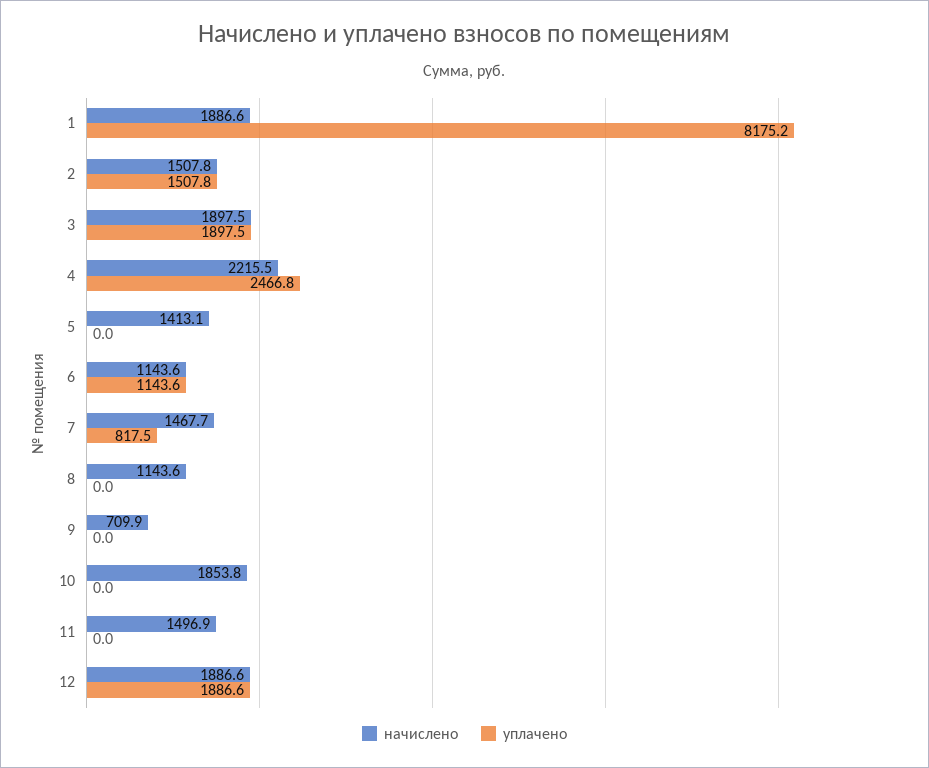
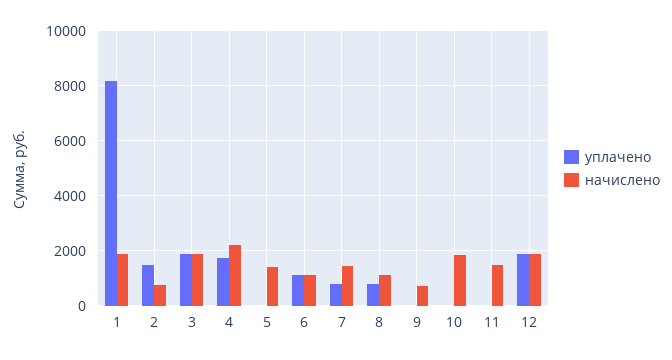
  {
    "начислено": {
      "1": 1886.6,
-     "2": 1507.8,
+     "2": 750,
      "3": 1897.5,
      "4": 2215.5,
      "5": 1413.1,
      "6": 1143.6,
      "7": 1467.7,
      "8": 1143.6,
      "9": 709.9,
      "10": 1853.8,
      "11": 1496.9,
      "12": 1886.6
    },
    "уплачено": {
      "1": 8175.2,
      "2": 1507.8,
      "3": 1897.5,
-     "4": 2466.8,
+     "4": 1750,
      "5": 0,
      "6": 1143.6,
      "7": 817.5,
-     "8": 0,
+     "8": 750,
      "9": 0,
      "10": 0,
      "11": 0,
      "12": 1886.6
    }
  }

